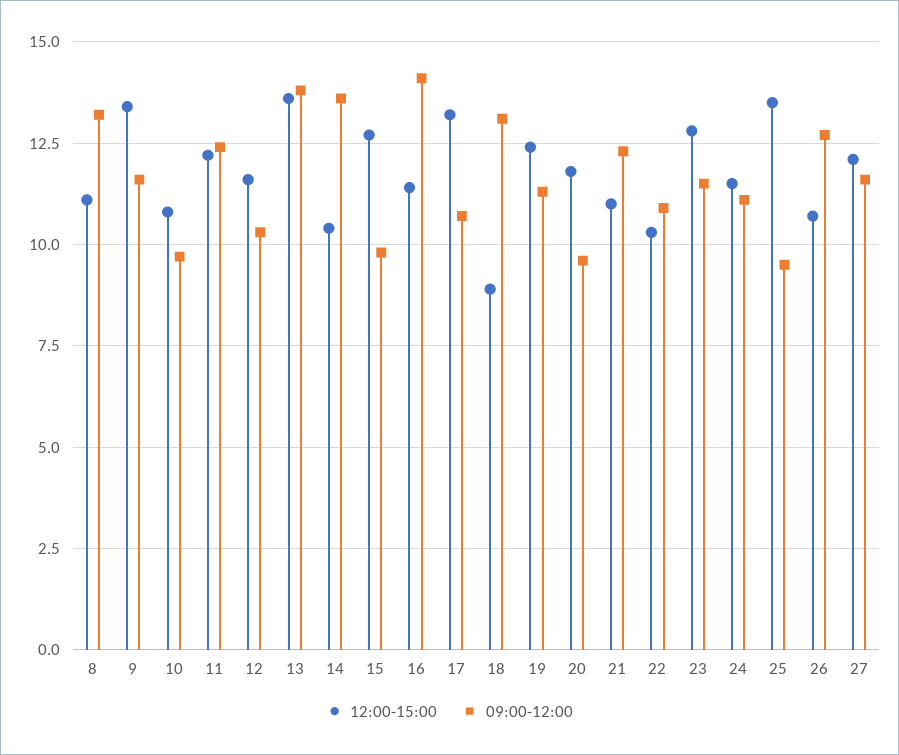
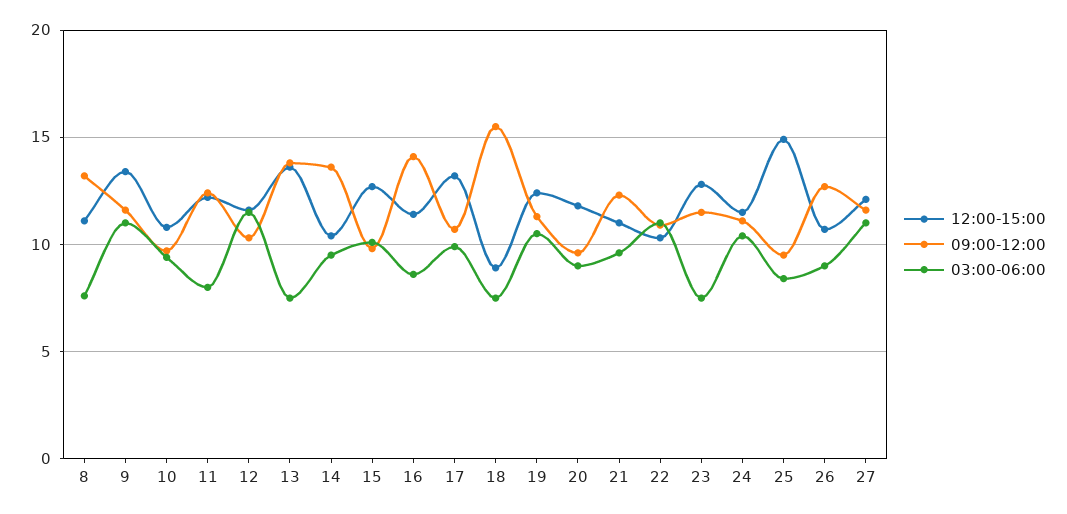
  {
    "12:00-15:00": {
      "8": 11,
      "9": 13.5,
      "10": 11,
      "11": 12,
      "12": 11.5,
      "13": 13.5,
      "14": 10.5,
      "15": 12.5,
      "16": 11.5,
      "17": 13,
      "18": 9,
      "19": 12.5,
      "20": 12,
      "21": 11,
      "22": 10.5,
      "23": 13,
      "24": 11.5,
-     "25": 13.5,
+     "25": 15,
      "26": 10.5,
      "27": 12
    },
    "09:00-12:00": {
      "8": 13,
      "9": 11.5,
      "10": 9.5,
      "11": 12.5,
      "12": 10.5,
      "13": 14,
      "14": 13.5,
      "15": 10,
      "16": 14,
      "17": 10.5,
-     "18": 13,
+     "18": 15.5,
      "19": 11.5,
      "20": 9.5,
      "21": 12.5,
      "22": 11,
      "23": 11.5,
      "24": 11,
      "25": 9.5,
      "26": 12.5,
      "27": 11.5
-   }
+   },
+   "03:00-06:00": {
+     "8": 7.5,
+     "9": 11,
+     "10": 9.5,
+     "11": 8,
+     "12": 11.5,
+     "13": 7.5,
+     "14": 9.5,
+     "15": 10,
+     "16": 8.5,
+     "17": 10,
+     "18": 7.5,
+     "19": 10.5,
+     "20": 9,
+     "21": 9.5,
+     "22": 11,
+     "23": 7.5,
+     "24": 10.5,
+     "25": 8.5,
+     "26": 9,
+     "27": 11
+   }
  }

